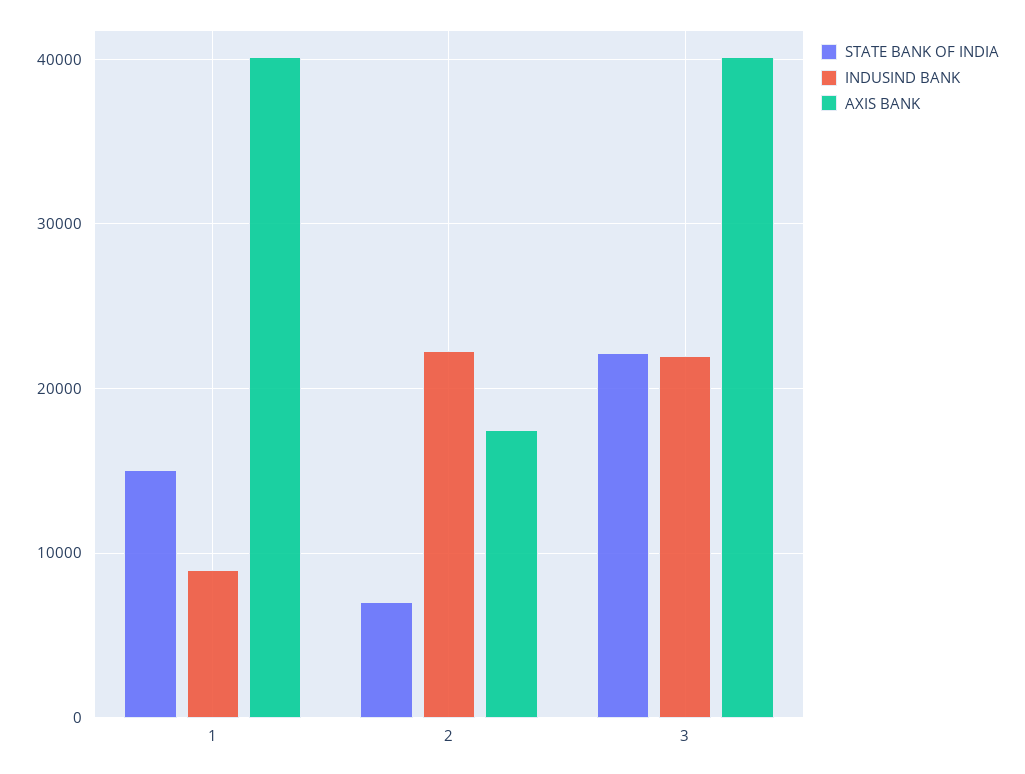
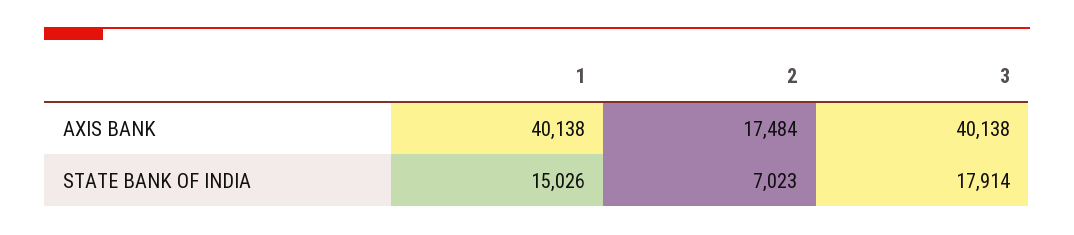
  {
    "STATE BANK OF INDIA": {
      "1": 15026,
      "2": 7023,
-     "3": 22000
+     "3": 17914
    },
-   "INDUSIND BANK": {
-     "1": 9000,
-     "2": 22000,
-     "3": 22000
-   },
    "AXIS BANK": {
      "1": 40138,
      "2": 17484,
      "3": 40138
    }
  }

